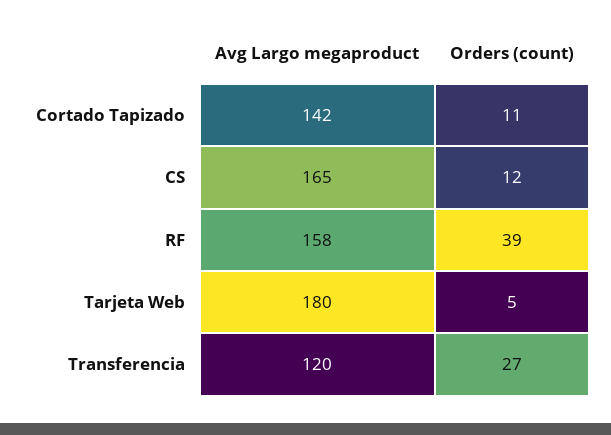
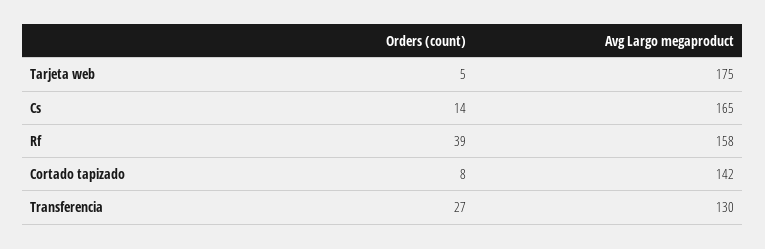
  {
    "Avg Largo megaproduct": {
      "Cortado Tapizado": 142,
      "CS": 165,
      "RF": 158,
-     "Tarjeta Web": 180,
+     "Tarjeta Web": 175,
-     "Transferencia": 120
+     "Transferencia": 130
    },
    "Orders (count)": {
-     "Cortado Tapizado": 11,
+     "Cortado Tapizado": 8,
-     "CS": 12,
+     "CS": 14,
      "RF": 39,
      "Tarjeta Web": 5,
      "Transferencia": 27
    }
  }

